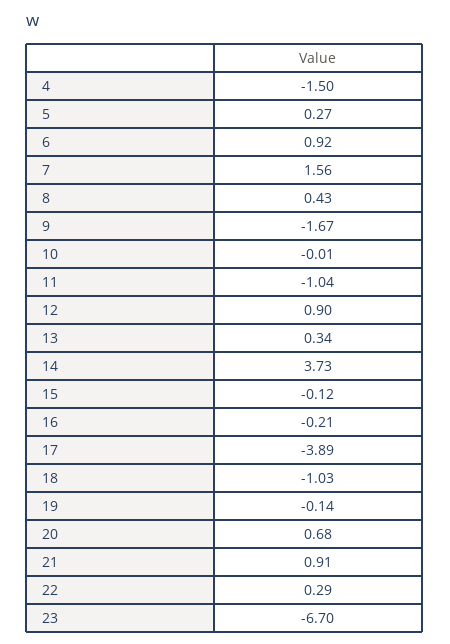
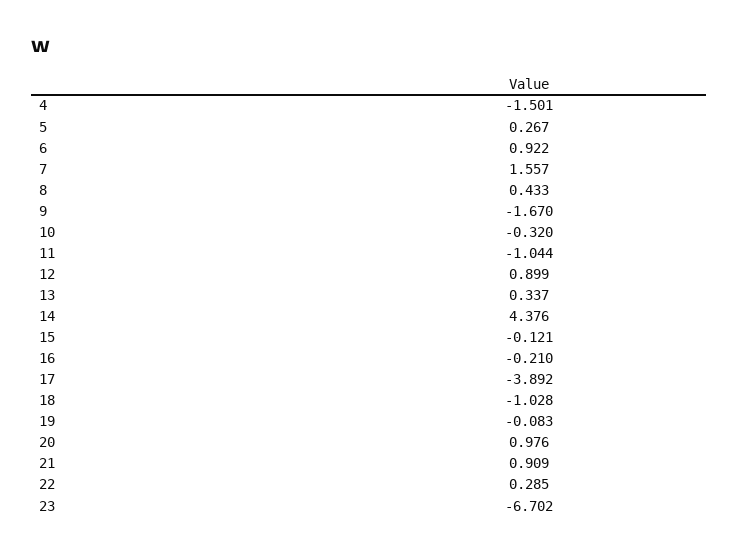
  {
    "4": -1.501,
    "5": 0.267,
    "6": 0.922,
    "7": 1.557,
    "8": 0.433,
    "9": -1.67,
-   "10": -0.01,
+   "10": -0.32,
    "11": -1.044,
    "12": 0.899,
    "13": 0.337,
-   "14": 3.73,
+   "14": 4.376,
    "15": -0.121,
    "16": -0.21,
    "17": -3.892,
    "18": -1.028,
-   "19": -0.14,
+   "19": -0.083,
-   "20": 0.68,
+   "20": 0.976,
    "21": 0.909,
    "22": 0.285,
    "23": -6.702
  }

